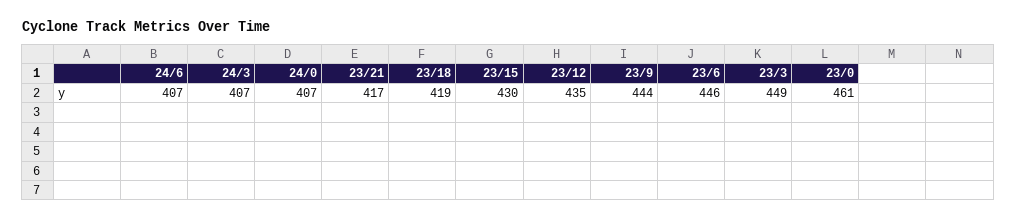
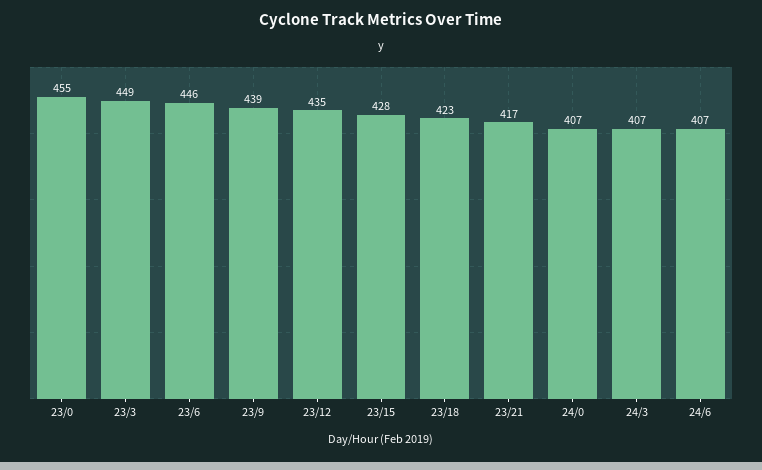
  {
    "24/6": 407,
    "24/3": 407,
    "24/0": 407,
    "23/21": 417,
-   "23/18": 419,
+   "23/18": 423,
-   "23/15": 430,
+   "23/15": 428,
    "23/12": 435,
-   "23/9": 444,
+   "23/9": 439,
    "23/6": 446,
    "23/3": 449,
-   "23/0": 461
+   "23/0": 455
  }

